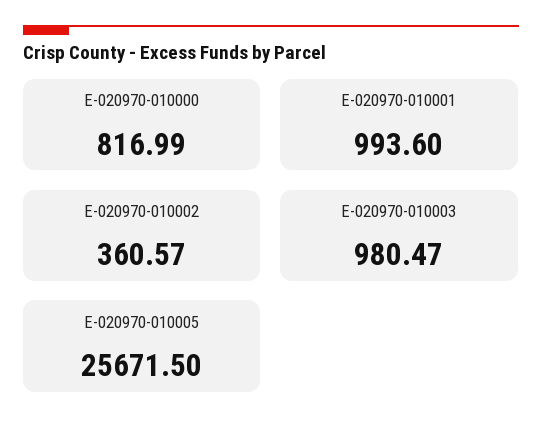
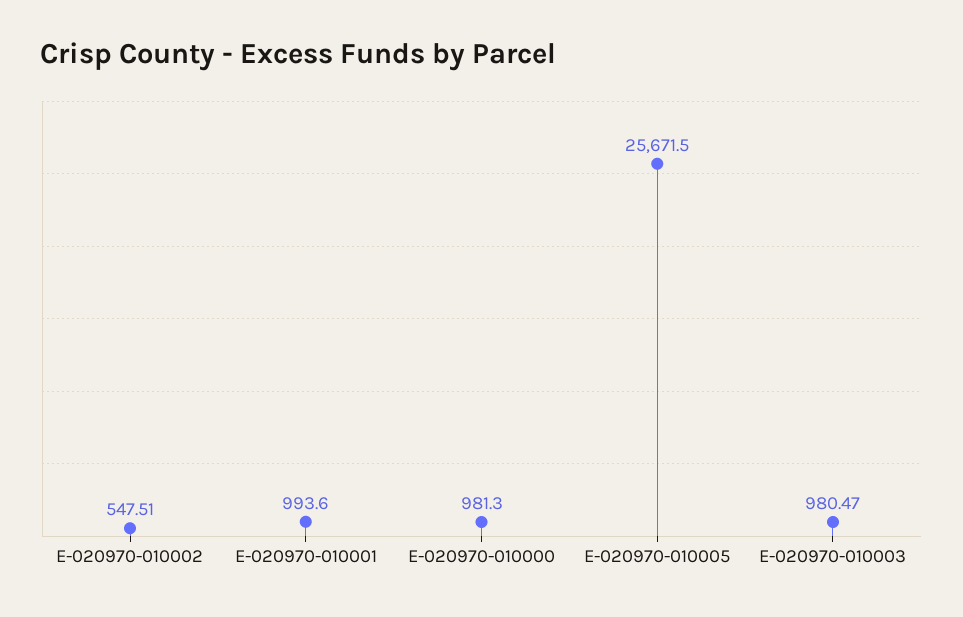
  {
-   "E-020970-010000": 816.99,
+   "E-020970-010000": 981.3,
    "E-020970-010001": 993.6,
-   "E-020970-010002": 360.57,
+   "E-020970-010002": 547.51,
    "E-020970-010003": 980.47,
    "E-020970-010005": 25671.5
  }

